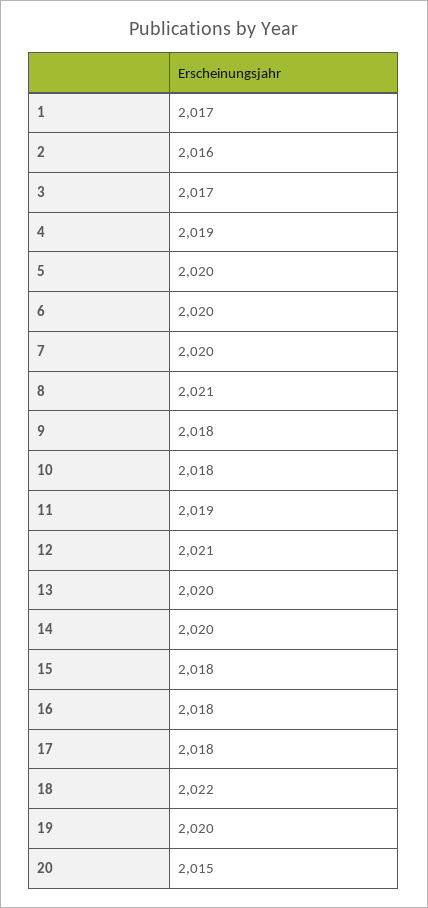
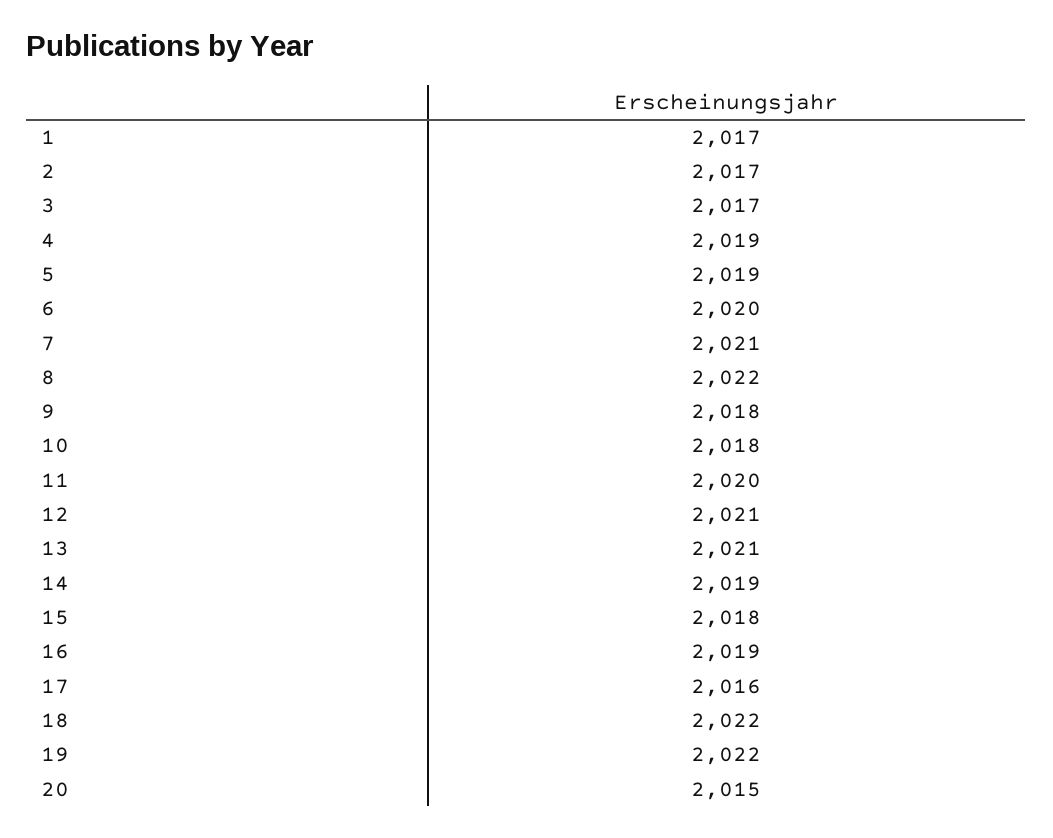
  {
    "1": 2017,
-   "2": 2016,
+   "2": 2017,
    "3": 2017,
    "4": 2019,
-   "5": 2020,
+   "5": 2019,
    "6": 2020,
-   "7": 2020,
+   "7": 2021,
-   "8": 2021,
+   "8": 2022,
    "9": 2018,
    "10": 2018,
-   "11": 2019,
+   "11": 2020,
    "12": 2021,
-   "13": 2020,
+   "13": 2021,
-   "14": 2020,
+   "14": 2019,
    "15": 2018,
-   "16": 2018,
+   "16": 2019,
-   "17": 2018,
+   "17": 2016,
    "18": 2022,
-   "19": 2020,
+   "19": 2022,
    "20": 2015
  }

